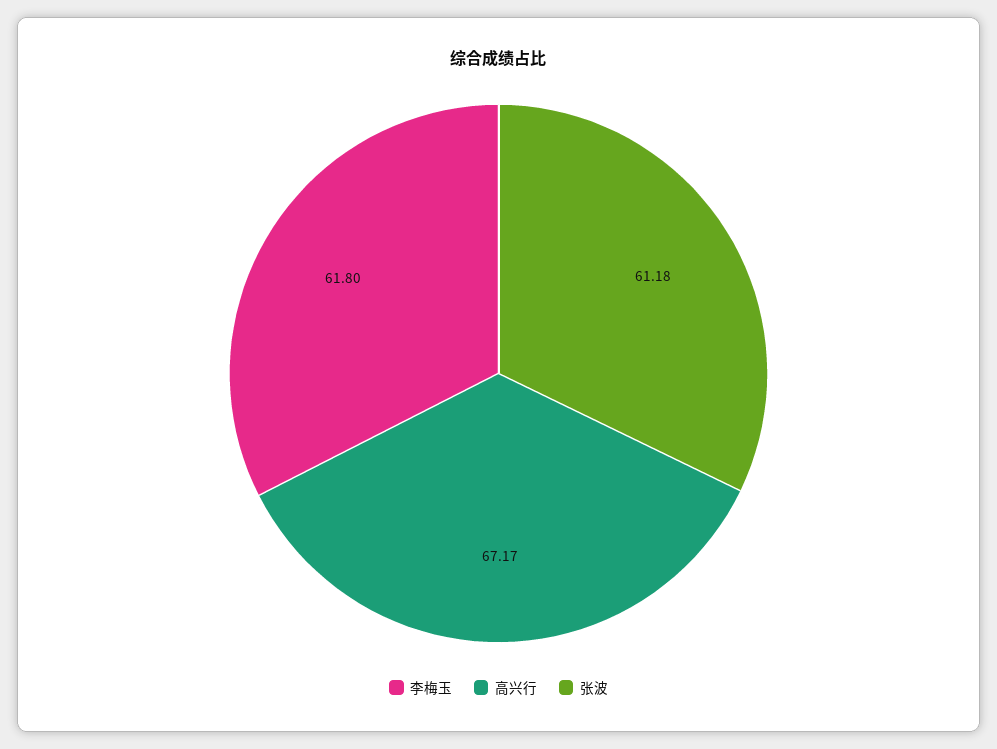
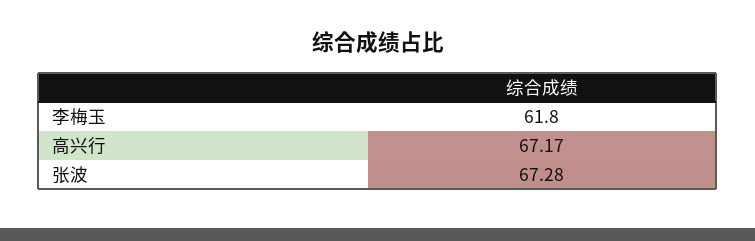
  {
    "李梅玉": 61.8,
    "高兴行": 67.17,
-   "张波": 61.18
+   "张波": 67.28
  }

